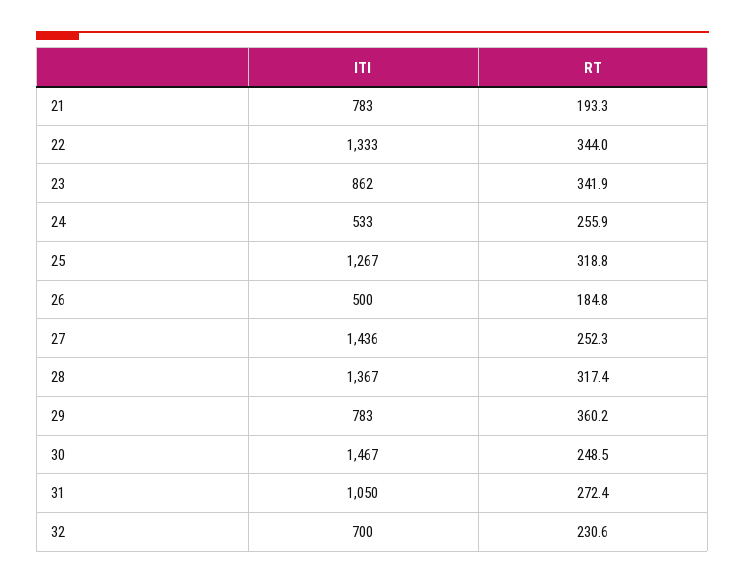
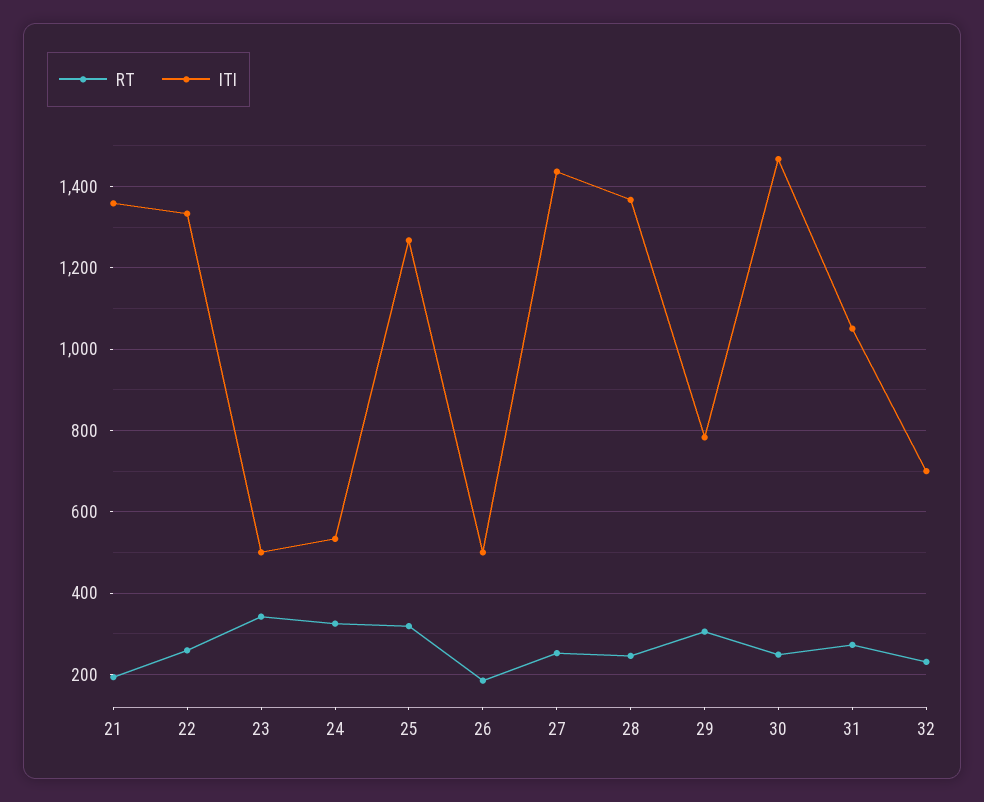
  {
    "ITI": {
-     "21": 783,
+     "21": 1360,
      "22": 1333,
-     "23": 862,
+     "23": 500,
      "24": 533,
      "25": 1267,
      "26": 500,
      "27": 1436,
      "28": 1367,
      "29": 783,
      "30": 1467,
      "31": 1050,
      "32": 700
    },
    "RT": {
      "21": 193.3,
-     "22": 344,
+     "22": 260,
      "23": 341.9,
-     "24": 255.9,
+     "24": 320,
      "25": 318.8,
      "26": 184.8,
      "27": 252.3,
-     "28": 317.4,
+     "28": 240,
-     "29": 360.2,
+     "29": 300,
      "30": 248.5,
      "31": 272.4,
      "32": 230.6
    }
  }

